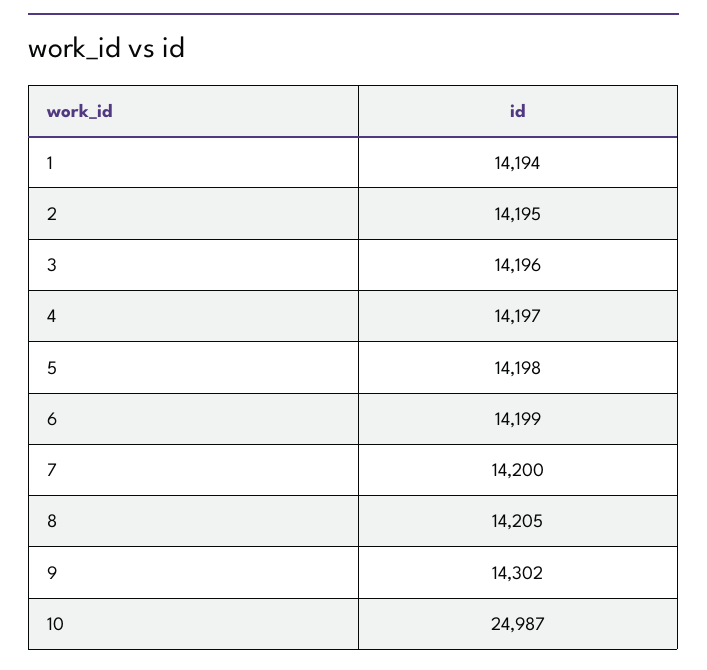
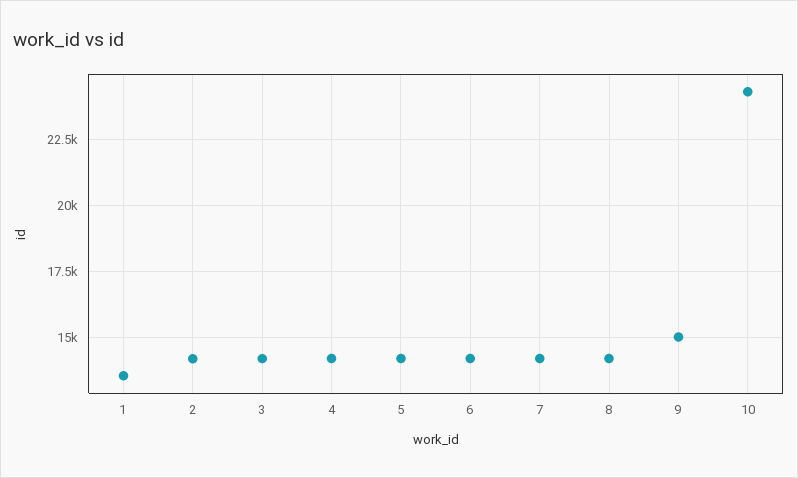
  {
-   "1": 14194,
+   "1": 13500,
    "2": 14195,
    "3": 14196,
    "4": 14197,
    "5": 14198,
    "6": 14199,
    "7": 14200,
    "8": 14205,
-   "9": 14302,
+   "9": 15000,
-   "10": 24987
+   "10": 24250
  }

